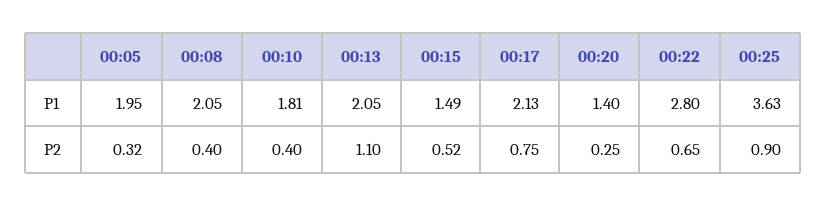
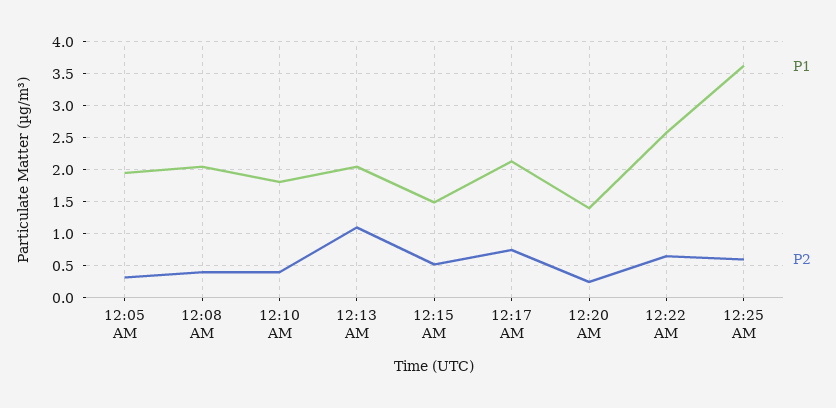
  {
    "P1": {
      "00:05": 1.95,
      "00:08": 2.05,
      "00:10": 1.81,
      "00:13": 2.05,
      "00:15": 1.49,
      "00:17": 2.13,
      "00:20": 1.4,
-     "00:22": 2.8,
+     "00:22": 2.6,
      "00:25": 3.63
    },
    "P2": {
      "00:05": 0.32,
      "00:08": 0.4,
      "00:10": 0.4,
      "00:13": 1.1,
      "00:15": 0.52,
      "00:17": 0.75,
      "00:20": 0.25,
      "00:22": 0.65,
-     "00:25": 0.9
+     "00:25": 0.6
    }
  }

